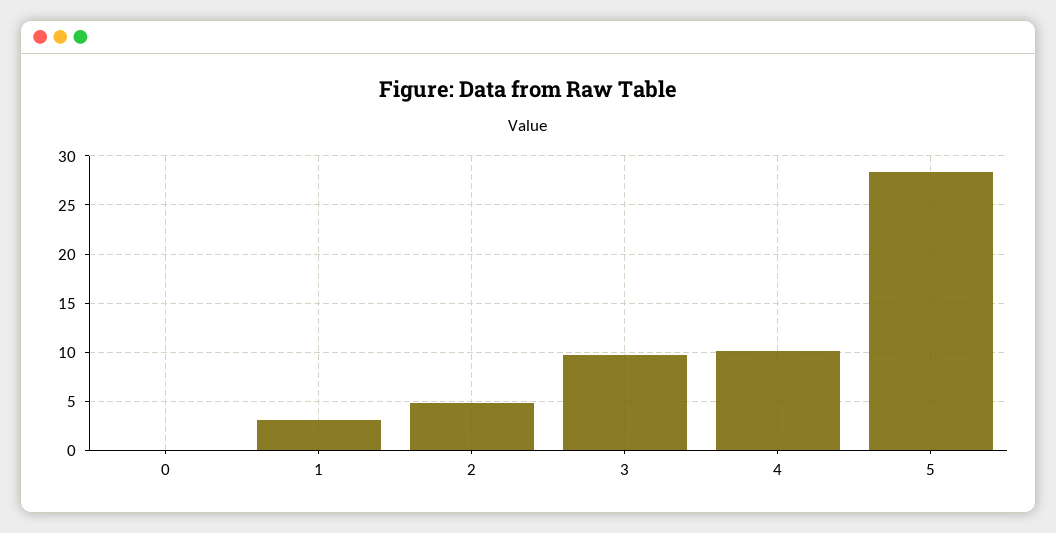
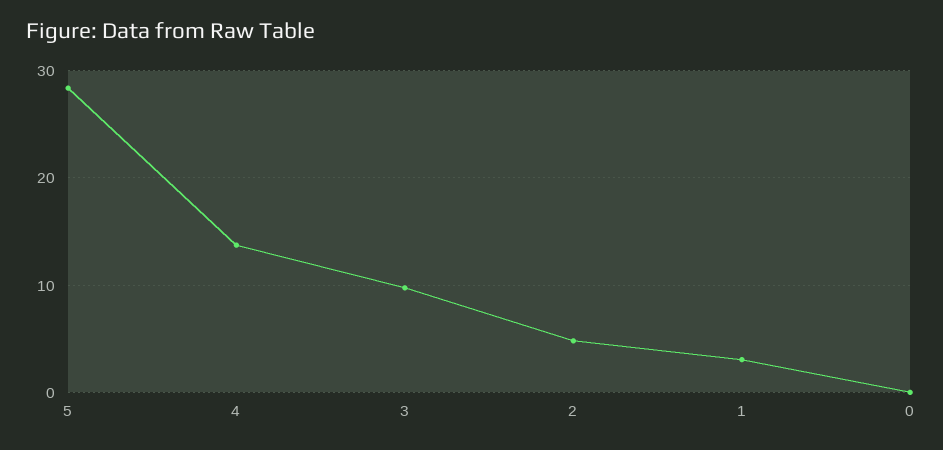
  {
    "0": 0,
    "1": 3,
    "2": 5,
    "3": 10,
-   "4": 10,
+   "4": 14,
    "5": 28
  }

